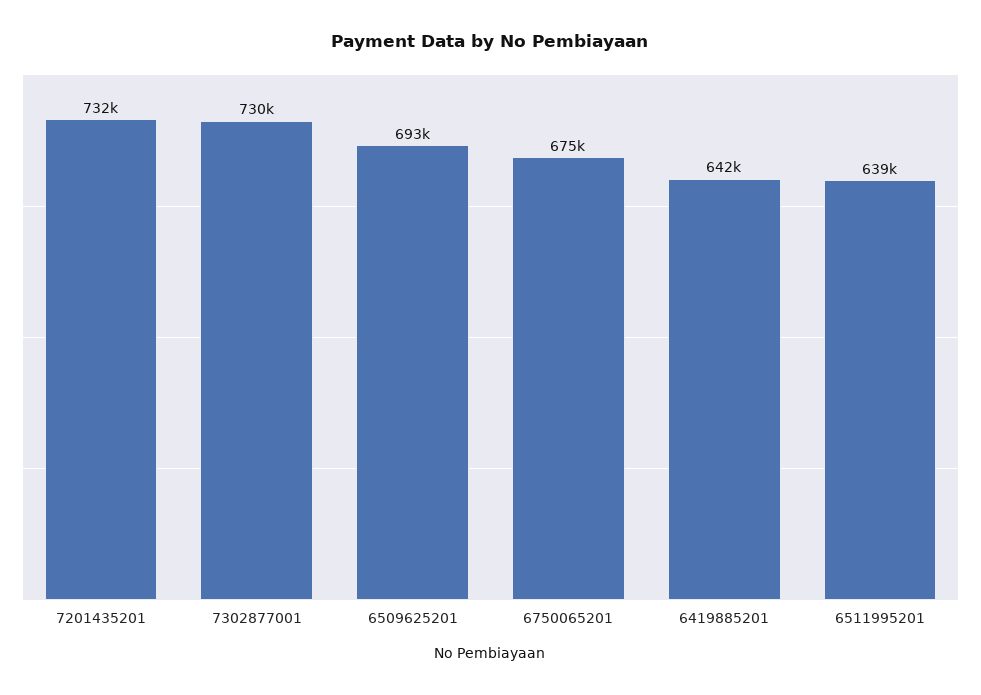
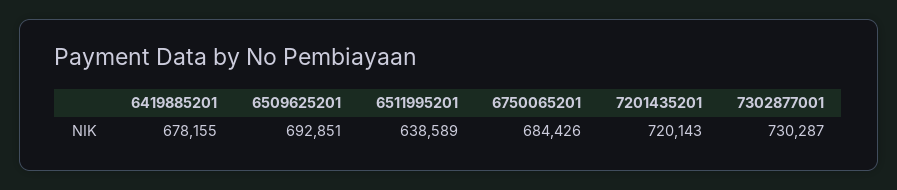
  {
-   "7201435201": 732000,
+   "7201435201": 720143,
    "7302877001": 730287,
    "6509625201": 692851,
-   "6750065201": 675000,
+   "6750065201": 684426,
-   "6419885201": 642000,
+   "6419885201": 678155,
    "6511995201": 638589
  }

